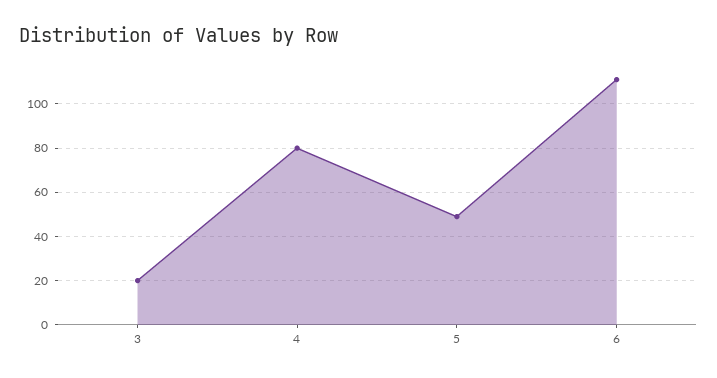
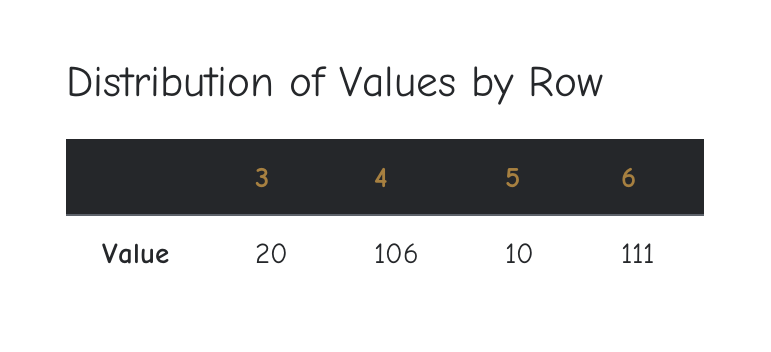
  {
    "3": 20,
-   "4": 80,
+   "4": 106,
-   "5": 50,
+   "5": 10,
    "6": 111
  }

